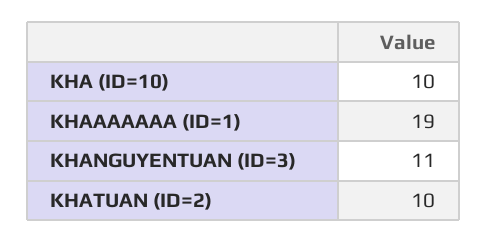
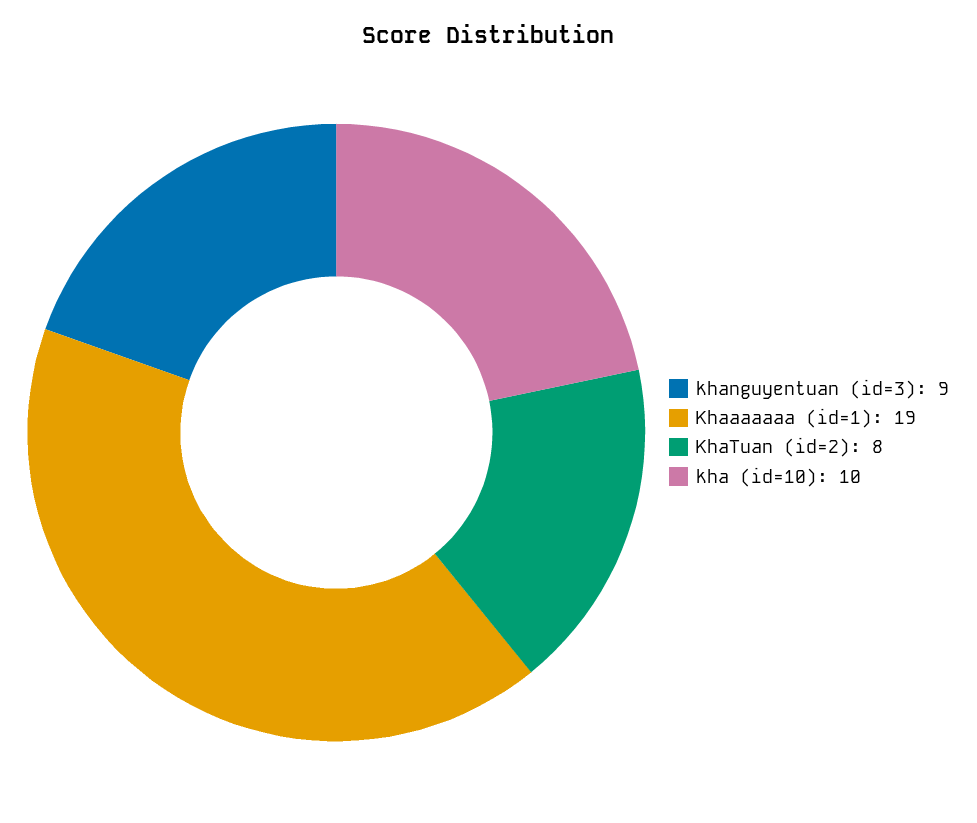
  {
    "KHA (ID=10)": 10,
    "KHAAAAAAA (ID=1)": 19,
-   "KHANGUYENTUAN (ID=3)": 11,
+   "KHANGUYENTUAN (ID=3)": 9,
-   "KHATUAN (ID=2)": 10
+   "KHATUAN (ID=2)": 8
  }

